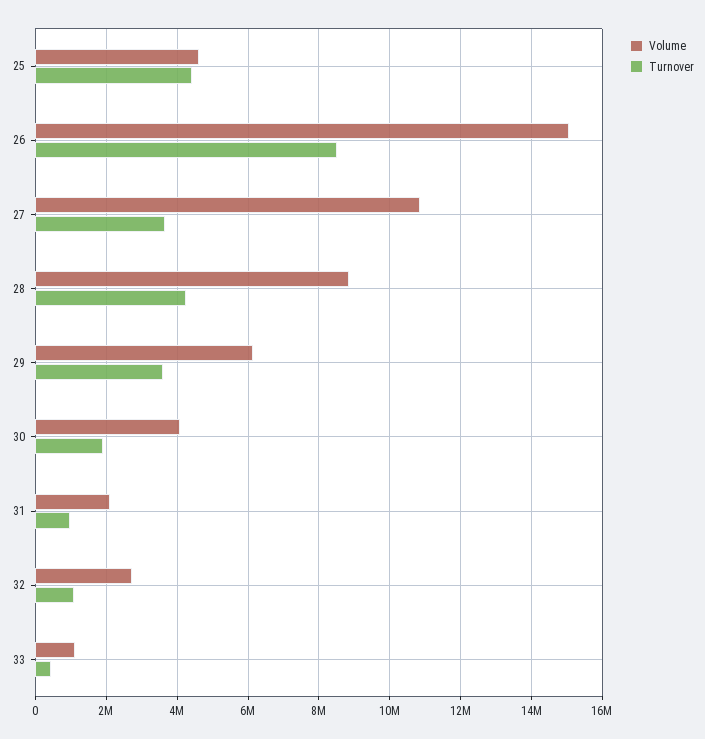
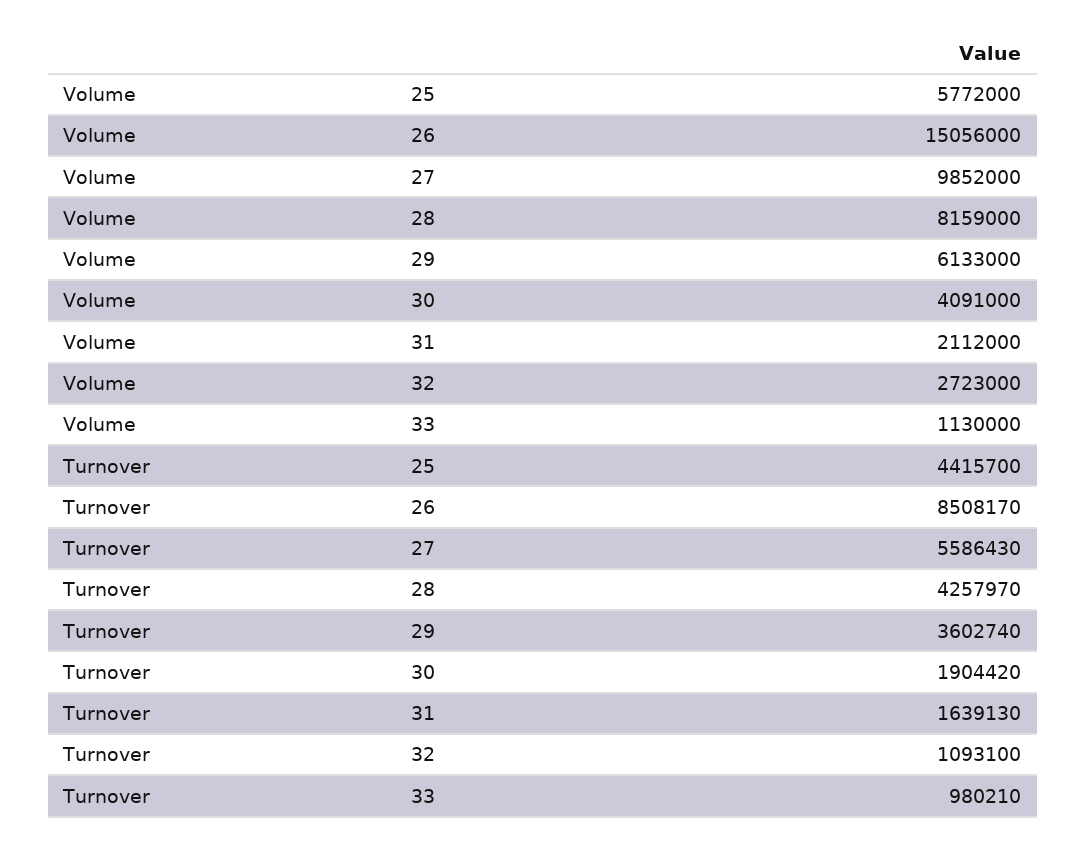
  {
    "Volume": {
-     "25": 4600000,
+     "25": 5772000,
      "26": 15056000,
-     "27": 10800000,
+     "27": 9852000,
-     "28": 8800000,
+     "28": 8159000,
      "29": 6133000,
      "30": 4091000,
      "31": 2112000,
      "32": 2723000,
      "33": 1130000
    },
    "Turnover": {
      "25": 4415700,
      "26": 8508170,
-     "27": 3600000,
+     "27": 5586430,
      "28": 4257970,
      "29": 3602740,
      "30": 1904420,
-     "31": 1000000,
+     "31": 1639130,
      "32": 1093100,
-     "33": 400000
+     "33": 980210
    }
  }

